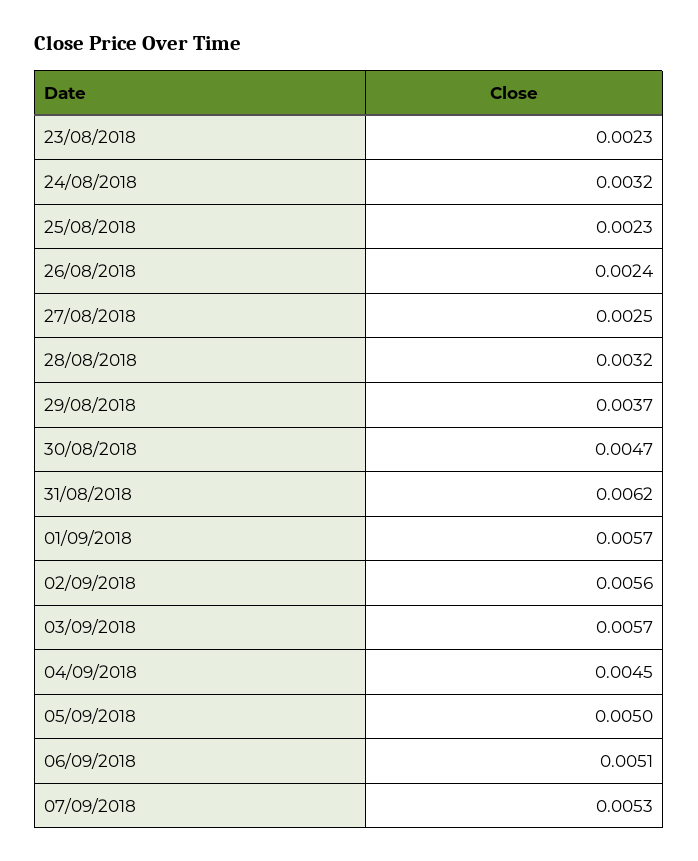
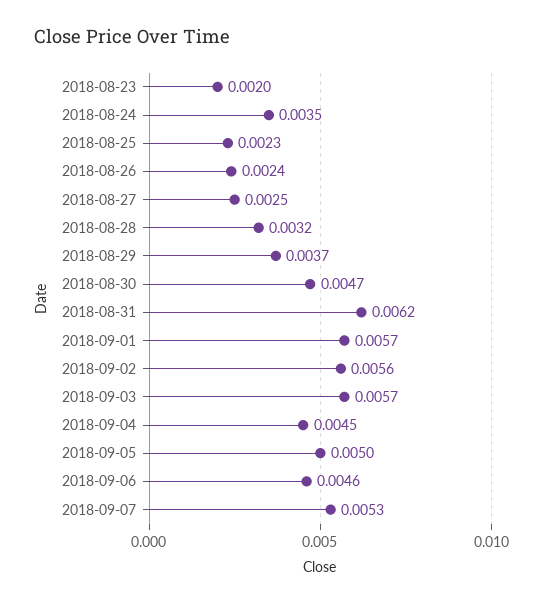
  {
-   "23/08/2018": 0.0023,
+   "23/08/2018": 0.002,
-   "24/08/2018": 0.0032,
+   "24/08/2018": 0.0035,
    "25/08/2018": 0.0023,
    "26/08/2018": 0.0024,
    "27/08/2018": 0.0025,
    "28/08/2018": 0.0032,
    "29/08/2018": 0.0037,
    "30/08/2018": 0.0047,
    "31/08/2018": 0.0062,
    "01/09/2018": 0.0057,
    "02/09/2018": 0.0056,
    "03/09/2018": 0.0057,
    "04/09/2018": 0.0045,
    "05/09/2018": 0.005,
-   "06/09/2018": 0.0051,
+   "06/09/2018": 0.0046,
    "07/09/2018": 0.0053
  }

